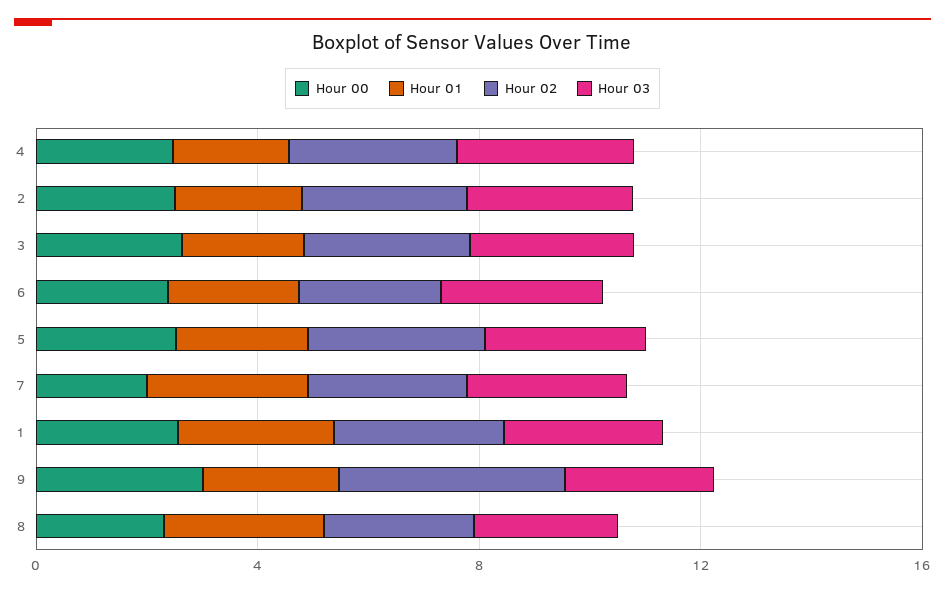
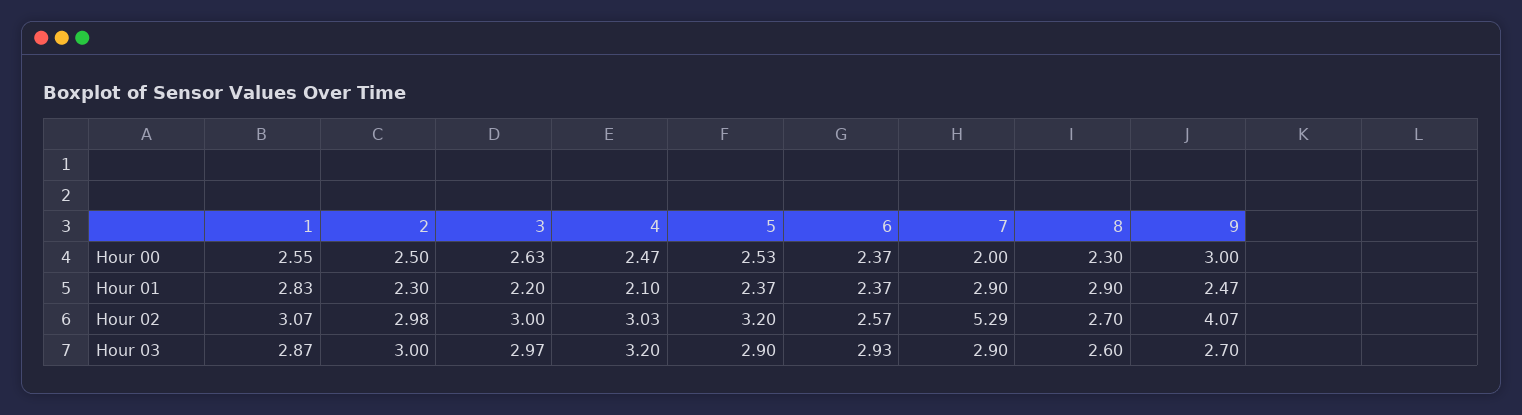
  {
    "Hour 00": {
      "4": 2.47,
      "2": 2.5,
      "3": 2.63,
      "6": 2.37,
      "5": 2.53,
      "7": 2,
      "1": 2.55,
      "9": 3,
      "8": 2.3
    },
    "Hour 01": {
      "4": 2.1,
      "2": 2.3,
      "3": 2.2,
      "6": 2.37,
      "5": 2.37,
      "7": 2.9,
      "1": 2.83,
      "9": 2.47,
      "8": 2.9
    },
    "Hour 02": {
      "4": 3.03,
      "2": 2.98,
      "3": 3,
      "6": 2.57,
      "5": 3.2,
-     "7": 3,
+     "7": 5.29,
      "1": 3.07,
      "9": 4.07,
      "8": 2.7
    },
    "Hour 03": {
      "4": 3.2,
      "2": 3,
      "3": 2.97,
      "6": 2.93,
      "5": 2.9,
      "7": 2.9,
      "1": 2.87,
      "9": 2.7,
      "8": 2.6
    }
  }

